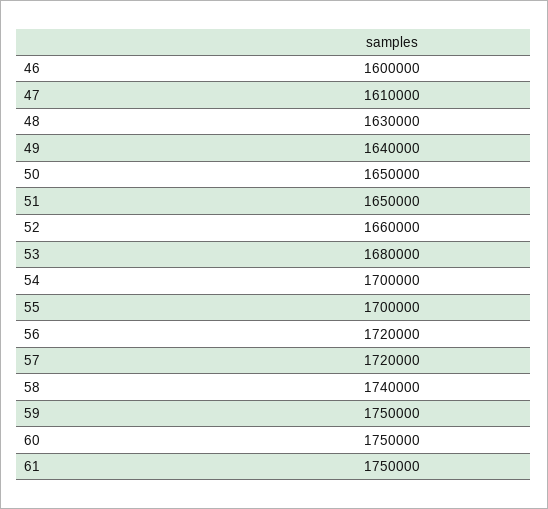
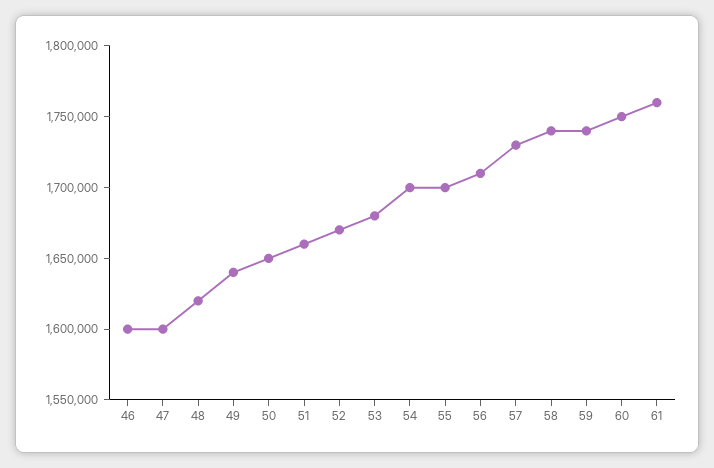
  {
    "46": 1600000,
-   "47": 1610000,
+   "47": 1600000,
-   "48": 1630000,
+   "48": 1620000,
    "49": 1640000,
    "50": 1650000,
-   "51": 1650000,
+   "51": 1660000,
-   "52": 1660000,
+   "52": 1670000,
    "53": 1680000,
    "54": 1700000,
    "55": 1700000,
-   "56": 1720000,
+   "56": 1710000,
-   "57": 1720000,
+   "57": 1730000,
    "58": 1740000,
-   "59": 1750000,
+   "59": 1740000,
    "60": 1750000,
-   "61": 1750000
+   "61": 1760000
  }

